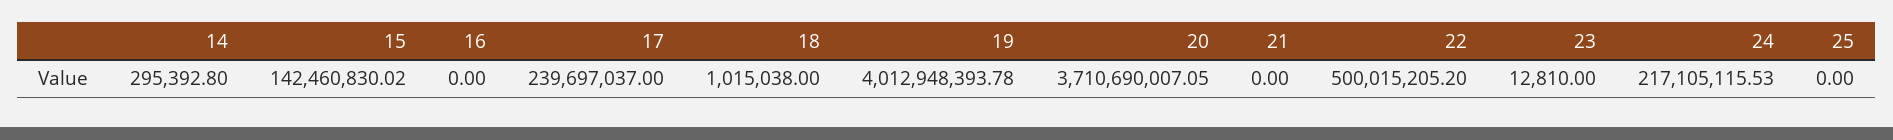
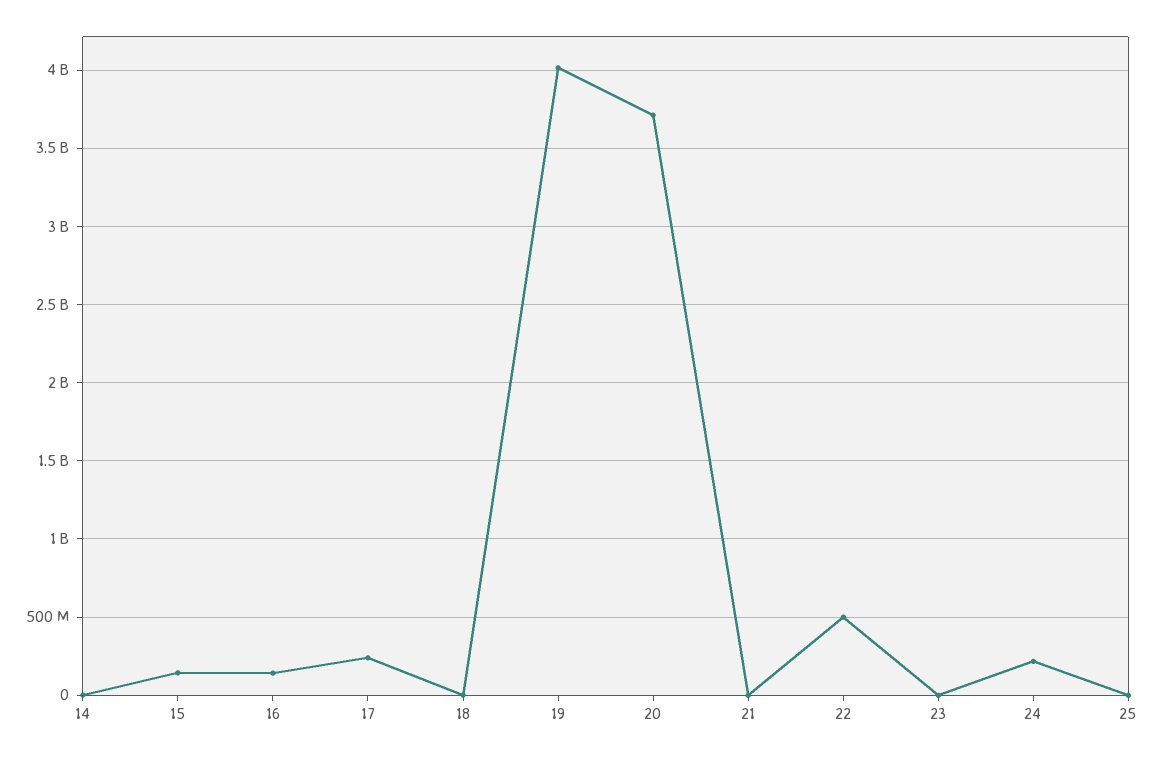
  {
    "14": 295392.8,
    "15": 142460830.02,
-   "16": 0,
+   "16": 150000000,
    "17": 239697037,
    "18": 1015038,
    "19": 4012948393.78,
    "20": 3710690007.05,
    "21": 0,
    "22": 500015205.2,
    "23": 12810,
    "24": 217105115.53,
    "25": 0
  }

